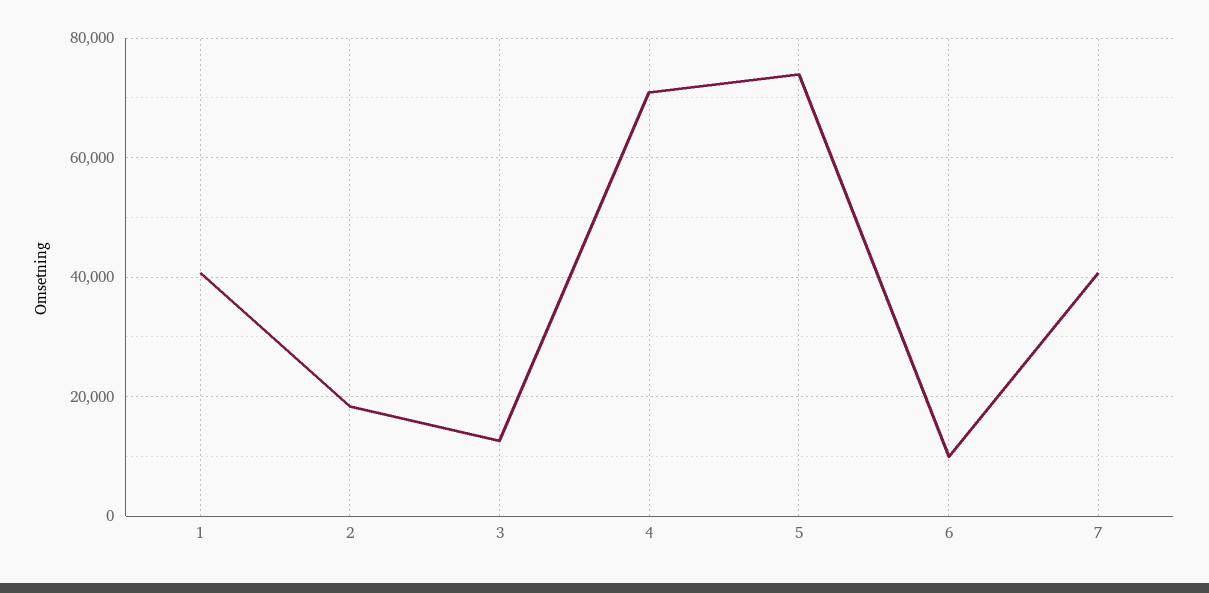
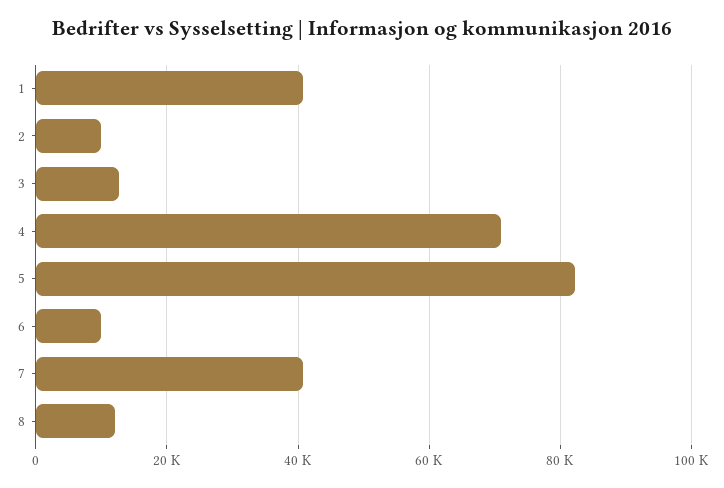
  {
    "1": 40000,
-   "2": 18000,
+   "2": 10000,
    "3": 12000,
    "4": 70000,
-   "5": 74000,
+   "5": 82000,
    "6": 10000,
-   "7": 40000
+   "7": 40000,
+   "8": 12000
  }

